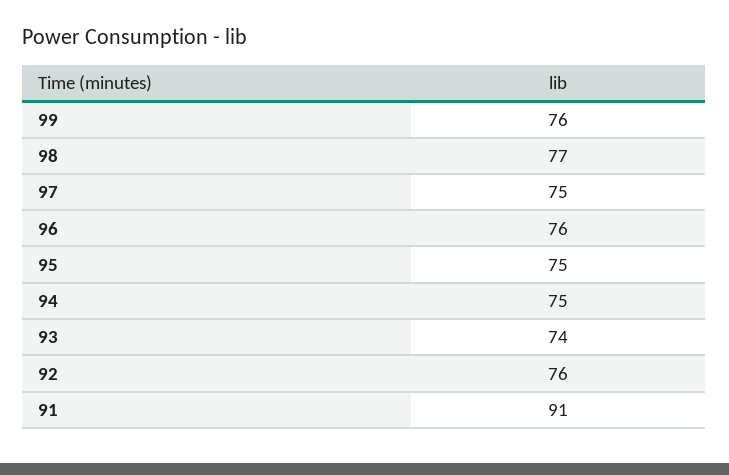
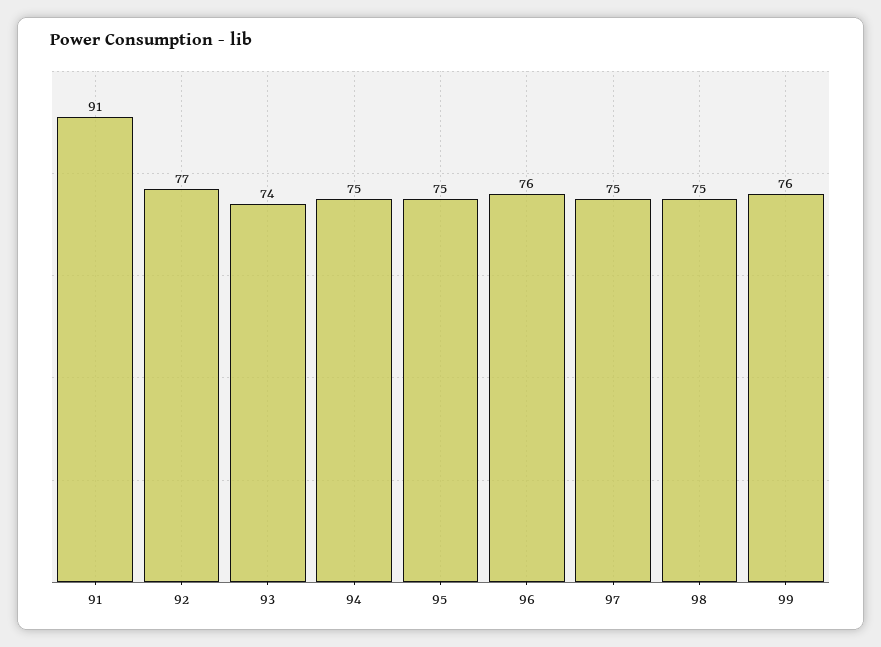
  {
    "99": 76,
-   "98": 77,
+   "98": 75,
    "97": 75,
    "96": 76,
    "95": 75,
    "94": 75,
    "93": 74,
-   "92": 76,
+   "92": 77,
    "91": 91
  }

